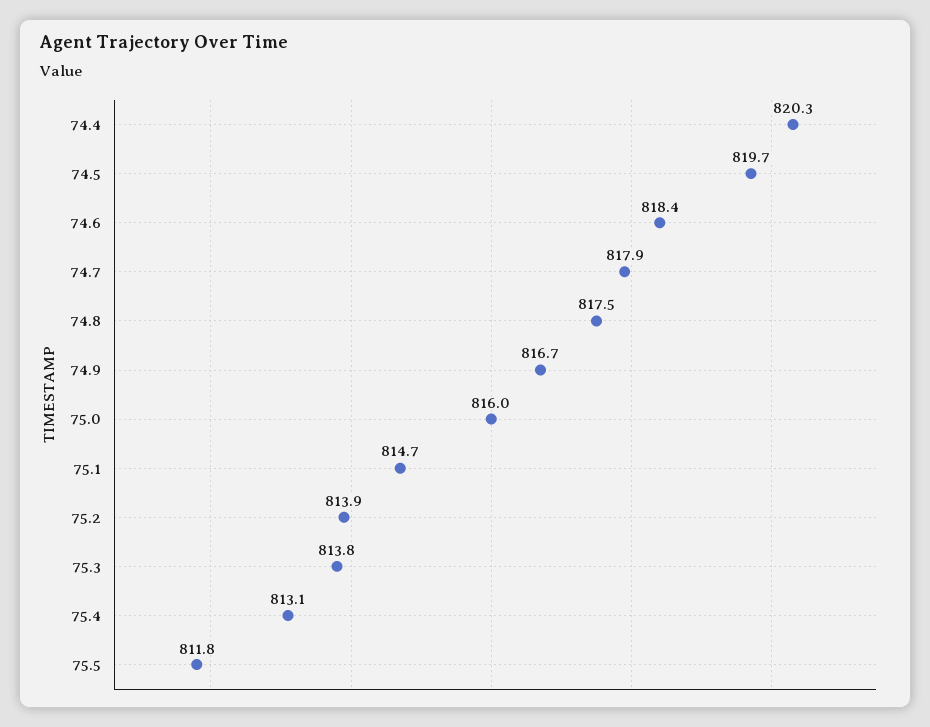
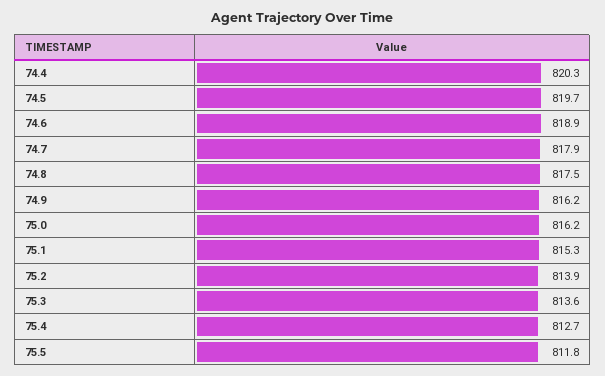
  {
    "74.4": 820.3,
    "74.5": 819.7,
-   "74.6": 818.4,
+   "74.6": 818.9,
    "74.7": 817.9,
    "74.8": 817.5,
-   "74.9": 816.7,
+   "74.9": 816.2,
-   "75.0": 816,
+   "75.0": 816.2,
-   "75.1": 814.7,
+   "75.1": 815.3,
    "75.2": 813.9,
-   "75.3": 813.8,
+   "75.3": 813.6,
-   "75.4": 813.1,
+   "75.4": 812.7,
    "75.5": 811.8
  }

